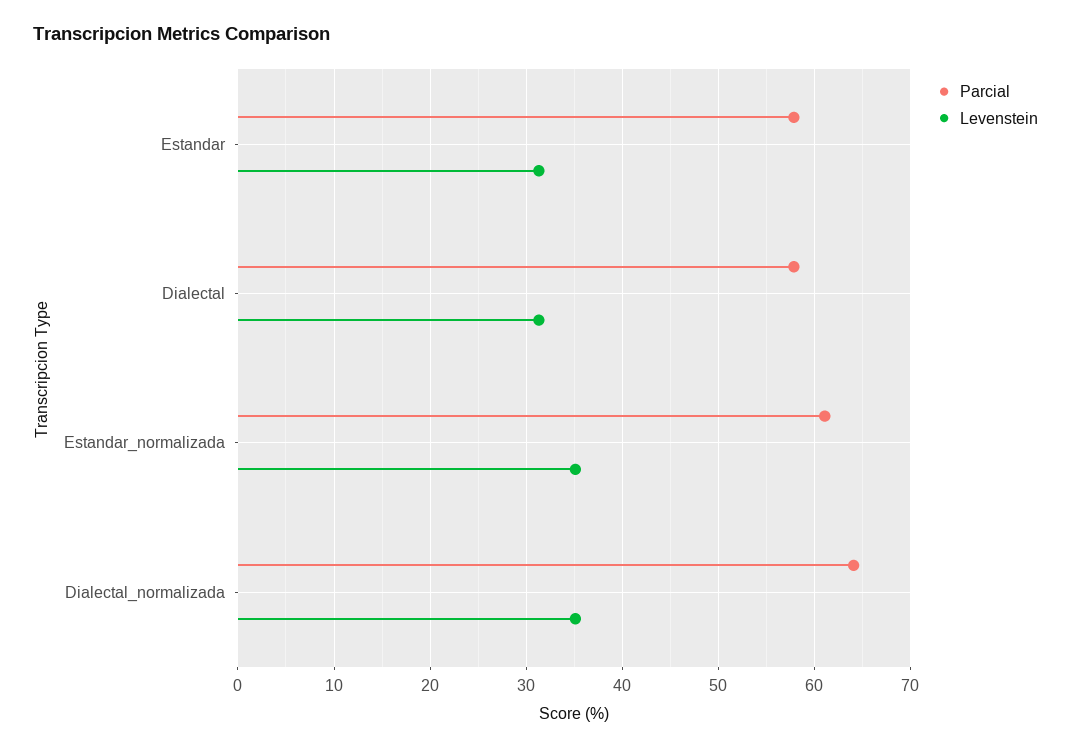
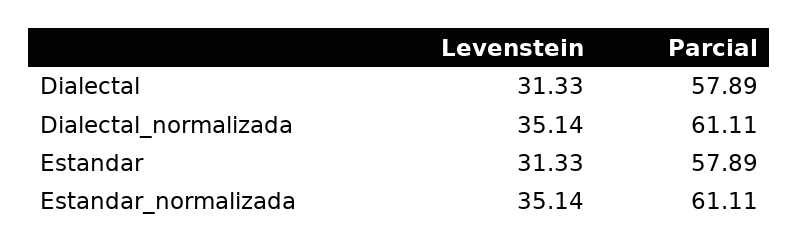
  {
    "Parcial": {
      "Estandar": 57.89,
      "Dialectal": 57.89,
      "Estandar_normalizada": 61.11,
-     "Dialectal_normalizada": 64
+     "Dialectal_normalizada": 61.11
    },
    "Levenstein": {
      "Estandar": 31.33,
      "Dialectal": 31.33,
      "Estandar_normalizada": 35.14,
      "Dialectal_normalizada": 35.14
    }
  }

